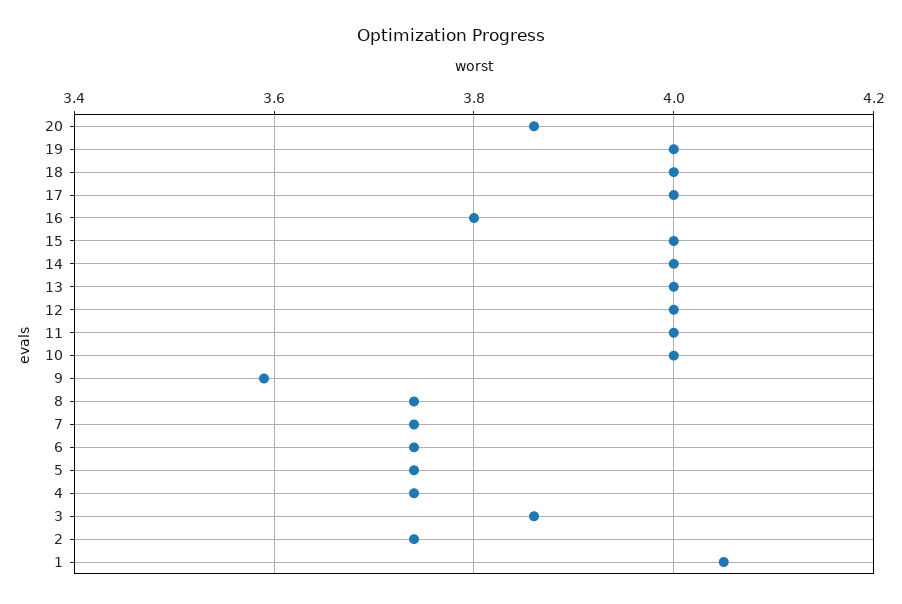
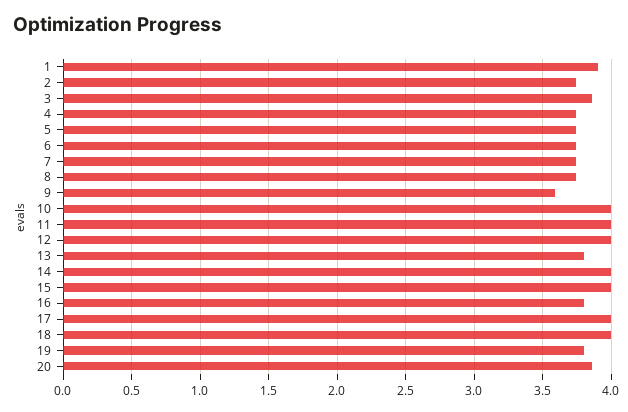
  {
    "20": 3.85,
-   "19": 4,
+   "19": 3.8,
    "18": 4,
    "17": 4,
    "16": 3.8,
    "15": 4,
    "14": 4,
-   "13": 4,
+   "13": 3.8,
    "12": 4,
    "11": 4,
    "10": 4,
    "9": 3.6,
    "8": 3.75,
    "7": 3.75,
    "6": 3.75,
    "5": 3.75,
    "4": 3.75,
    "3": 3.85,
    "2": 3.75,
-   "1": 4.05
+   "1": 3.9
  }

